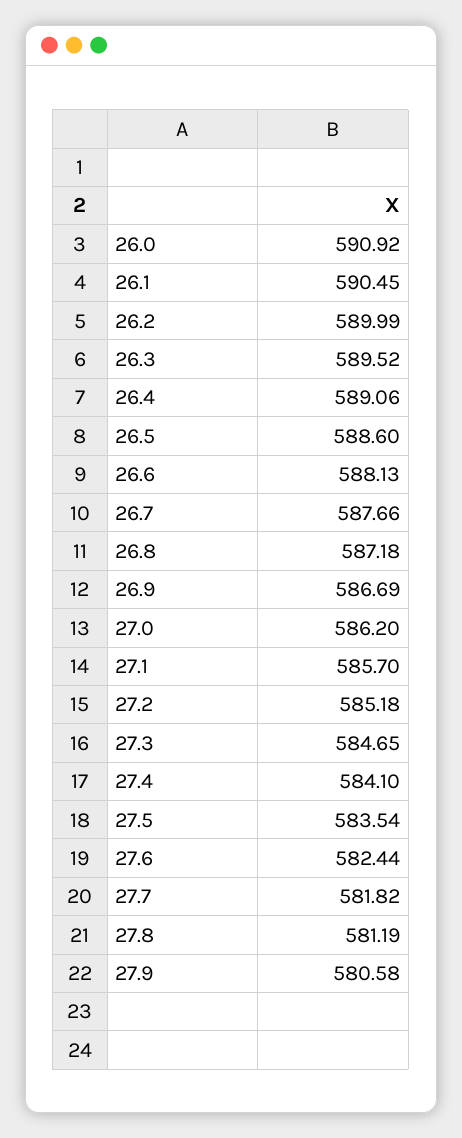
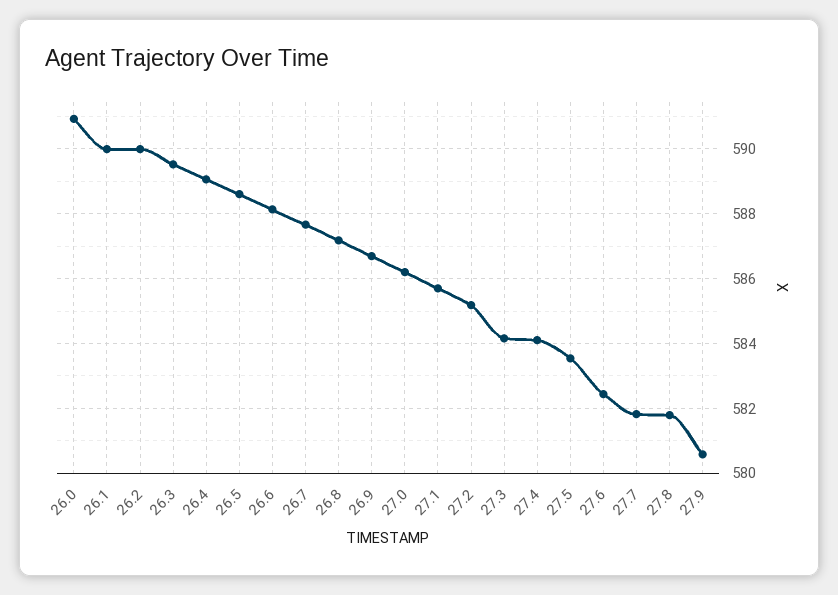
  {
    "26.0": 590.92,
-   "26.1": 590.45,
+   "26.1": 590,
    "26.2": 589.99,
    "26.3": 589.52,
    "26.4": 589.06,
    "26.5": 588.6,
    "26.6": 588.13,
    "26.7": 587.66,
    "26.8": 587.18,
    "26.9": 586.69,
    "27.0": 586.2,
    "27.1": 585.7,
    "27.2": 585.18,
-   "27.3": 584.65,
+   "27.3": 584.2,
    "27.4": 584.1,
    "27.5": 583.54,
    "27.6": 582.44,
    "27.7": 581.82,
-   "27.8": 581.19,
+   "27.8": 581.8,
    "27.9": 580.58
  }

